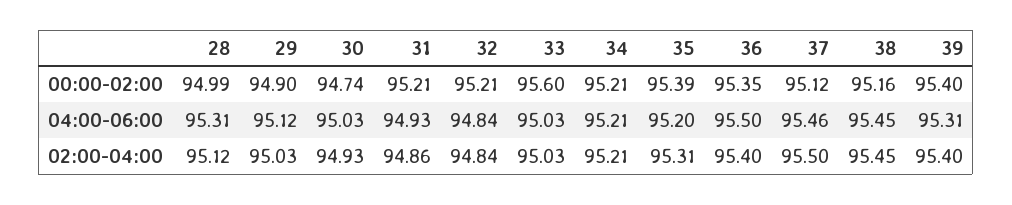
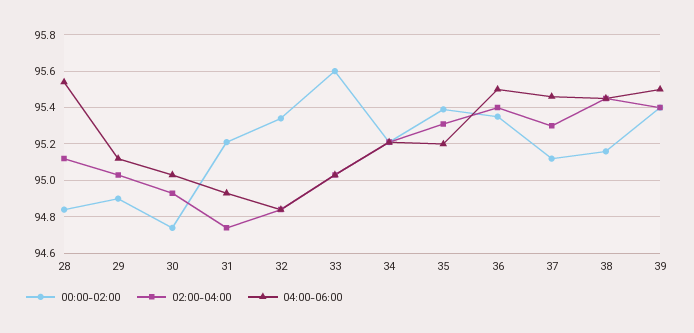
  {
    "00:00-02:00": {
-     "28": 94.99,
+     "28": 94.85,
      "29": 94.9,
      "30": 94.74,
      "31": 95.21,
-     "32": 95.21,
+     "32": 95.35,
      "33": 95.6,
      "34": 95.21,
      "35": 95.39,
      "36": 95.35,
      "37": 95.12,
      "38": 95.16,
      "39": 95.4
    },
    "04:00-06:00": {
-     "28": 95.31,
+     "28": 95.55,
      "29": 95.12,
      "30": 95.03,
      "31": 94.93,
      "32": 94.84,
      "33": 95.03,
      "34": 95.21,
      "35": 95.2,
      "36": 95.5,
      "37": 95.46,
      "38": 95.45,
-     "39": 95.31
+     "39": 95.5
    },
    "02:00-04:00": {
      "28": 95.12,
      "29": 95.03,
      "30": 94.93,
-     "31": 94.86,
+     "31": 94.75,
      "32": 94.84,
      "33": 95.03,
      "34": 95.21,
      "35": 95.31,
      "36": 95.4,
-     "37": 95.5,
+     "37": 95.3,
      "38": 95.45,
      "39": 95.4
    }
  }

